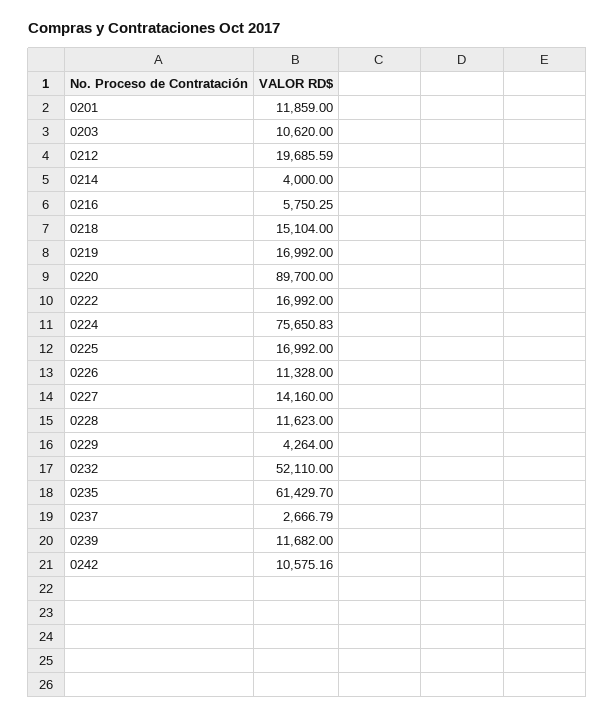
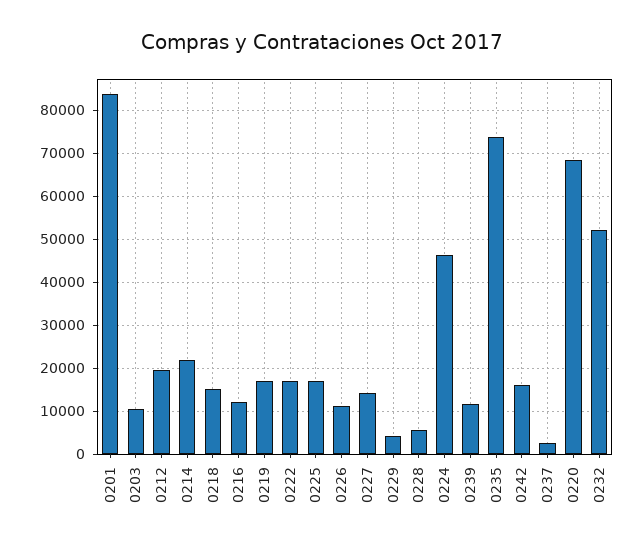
  {
-   "0201": 11859,
+   "0201": 84000,
    "0203": 10620,
    "0212": 19685.59,
-   "0214": 4000,
+   "0214": 22000,
-   "0216": 5750.25,
+   "0216": 12000,
    "0218": 15104,
    "0219": 16992,
-   "0220": 89700,
+   "0220": 68000,
    "0222": 16992,
-   "0224": 75650.83,
+   "0224": 46000,
    "0225": 16992,
    "0226": 11328,
    "0227": 14160,
-   "0228": 11623,
+   "0228": 6000,
    "0229": 4264,
    "0232": 52110,
-   "0235": 61429.7,
+   "0235": 74000,
    "0237": 2666.79,
    "0239": 11682,
-   "0242": 10575.16
+   "0242": 16000
  }

